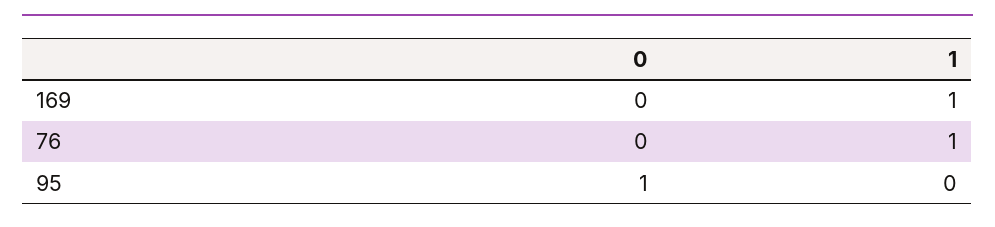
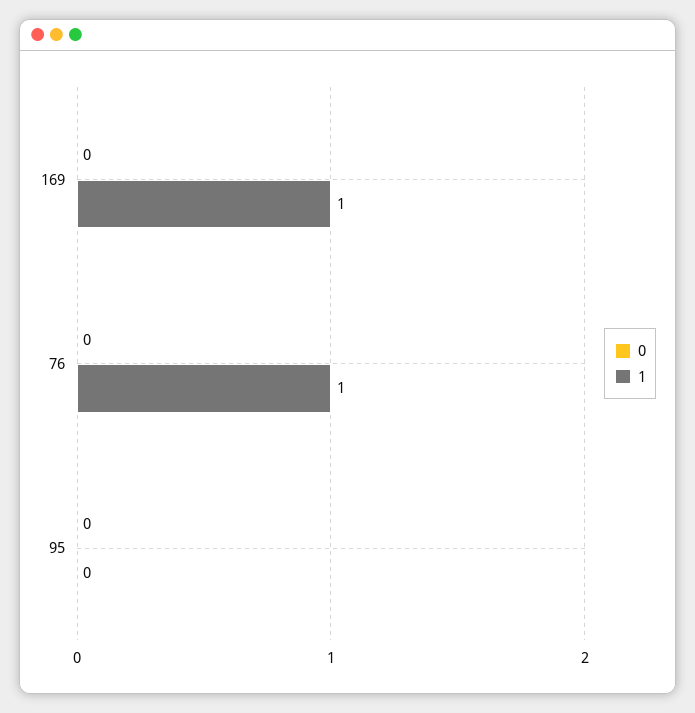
  {
    "0": {
      "169": 0,
      "76": 0,
-     "95": 1
+     "95": 0
    },
    "1": {
      "169": 1,
      "76": 1,
      "95": 0
    }
  }

